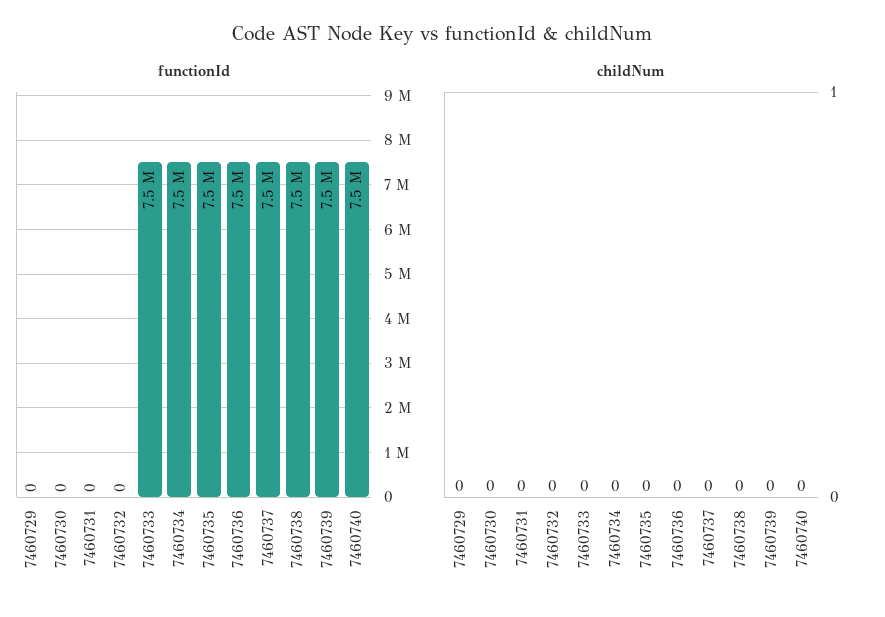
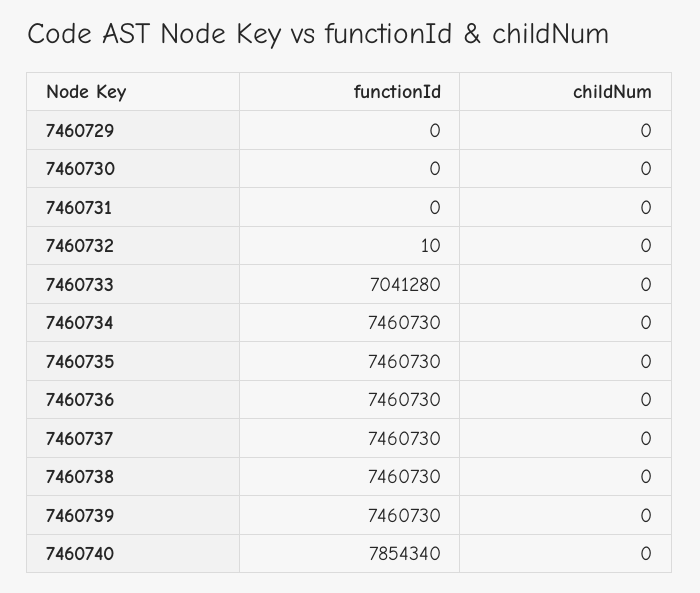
  {
    "functionId": {
      "7460729": 0,
      "7460730": 0,
      "7460731": 0,
-     "7460732": 0,
+     "7460732": 10,
-     "7460733": 7500000,
+     "7460733": 7041280,
      "7460734": 7460730,
      "7460735": 7460730,
      "7460736": 7460730,
      "7460737": 7460730,
      "7460738": 7460730,
      "7460739": 7460730,
-     "7460740": 7500000
+     "7460740": 7854340
    },
    "childNum": {
      "7460729": 0,
      "7460730": 0,
      "7460731": 0,
      "7460732": 0,
      "7460733": 0,
      "7460734": 0,
      "7460735": 0,
      "7460736": 0,
      "7460737": 0,
      "7460738": 0,
      "7460739": 0,
      "7460740": 0
    }
  }

